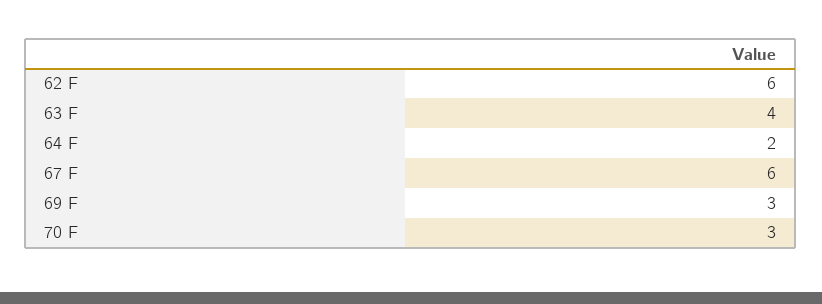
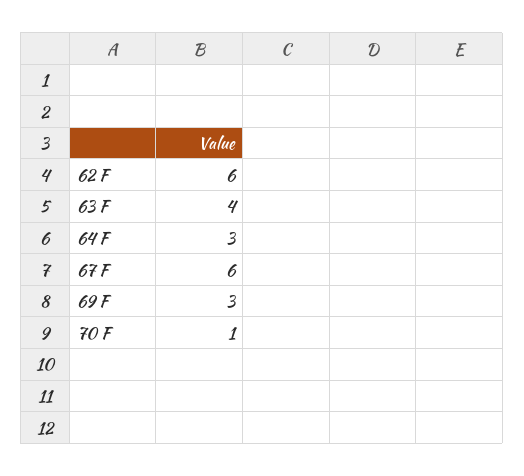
  {
    "62 F": 6,
    "63 F": 4,
-   "64 F": 2,
+   "64 F": 3,
    "67 F": 6,
    "69 F": 3,
-   "70 F": 3
+   "70 F": 1
  }

